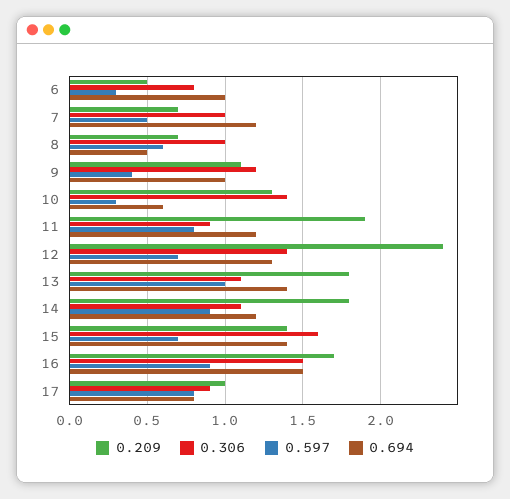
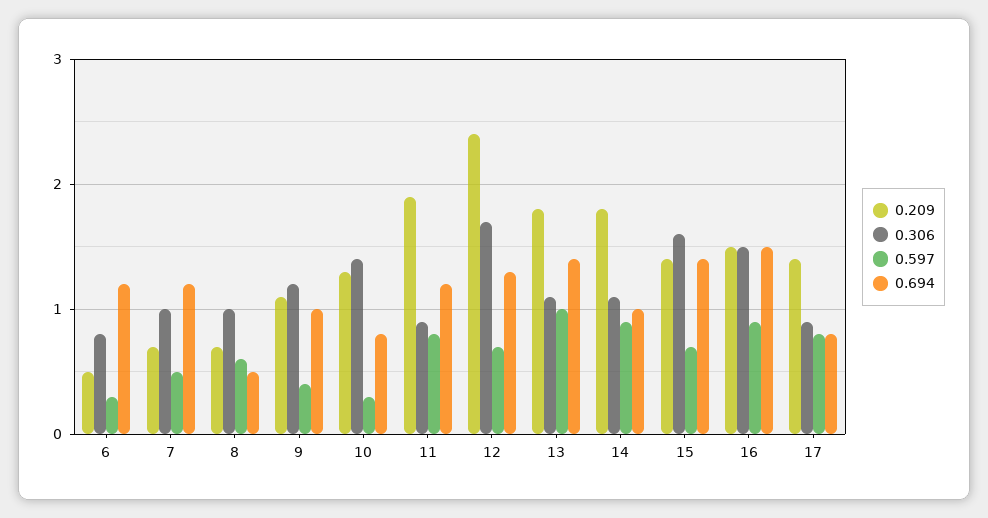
  {
    "0.209": {
      "6": 0.5,
      "7": 0.7,
      "8": 0.7,
      "9": 1.1,
      "10": 1.3,
      "11": 1.9,
      "12": 2.4,
      "13": 1.8,
      "14": 1.8,
      "15": 1.4,
-     "16": 1.7,
+     "16": 1.5,
-     "17": 1
+     "17": 1.4
    },
    "0.306": {
      "6": 0.8,
      "7": 1,
      "8": 1,
      "9": 1.2,
      "10": 1.4,
      "11": 0.9,
-     "12": 1.4,
+     "12": 1.7,
      "13": 1.1,
      "14": 1.1,
      "15": 1.6,
      "16": 1.5,
      "17": 0.9
    },
    "0.597": {
      "6": 0.3,
      "7": 0.5,
      "8": 0.6,
      "9": 0.4,
      "10": 0.3,
      "11": 0.8,
      "12": 0.7,
      "13": 1,
      "14": 0.9,
      "15": 0.7,
      "16": 0.9,
      "17": 0.8
    },
    "0.694": {
-     "6": 1,
+     "6": 1.2,
      "7": 1.2,
      "8": 0.5,
      "9": 1,
-     "10": 0.6,
+     "10": 0.8,
      "11": 1.2,
      "12": 1.3,
      "13": 1.4,
-     "14": 1.2,
+     "14": 1,
      "15": 1.4,
      "16": 1.5,
      "17": 0.8
    }
  }

